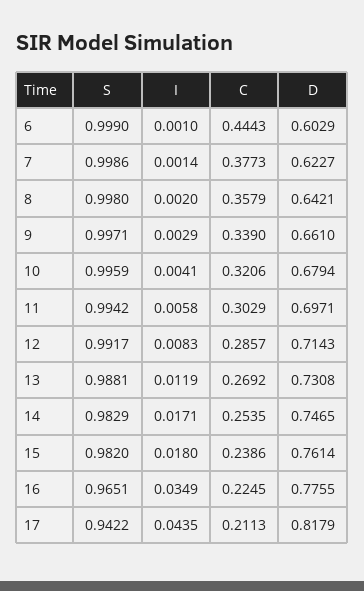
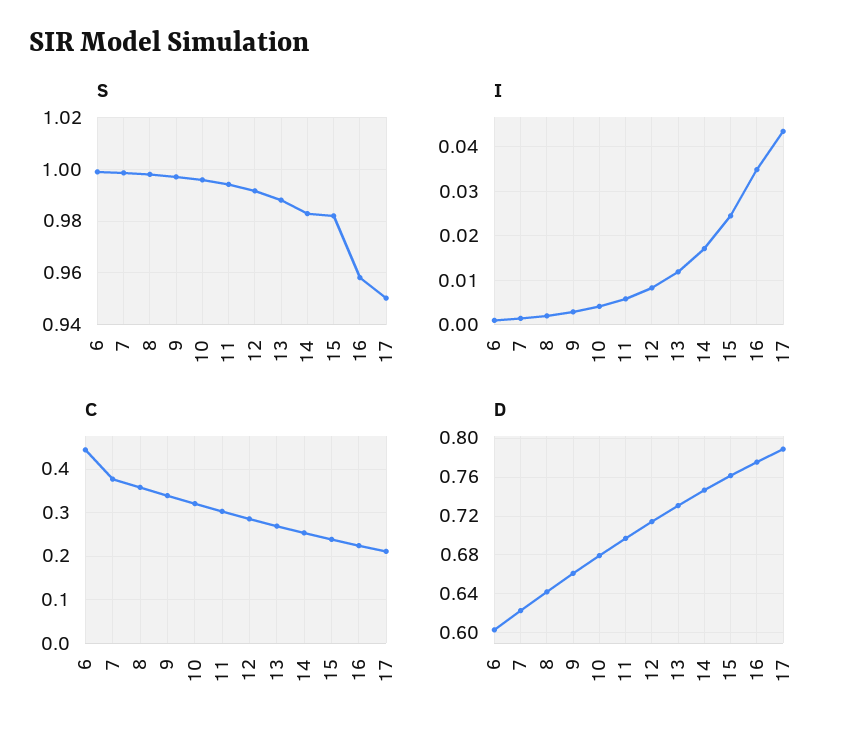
  {
    "S": {
      "6": 0.999,
      "7": 0.9986,
      "8": 0.998,
      "9": 0.9971,
      "10": 0.9959,
      "11": 0.9942,
      "12": 0.9917,
      "13": 0.9881,
      "14": 0.9829,
      "15": 0.982,
-     "16": 0.9651,
+     "16": 0.9575,
-     "17": 0.9422
+     "17": 0.95
    },
    "I": {
      "6": 0.001,
      "7": 0.0014,
      "8": 0.002,
      "9": 0.0029,
      "10": 0.0041,
      "11": 0.0058,
      "12": 0.0083,
      "13": 0.0119,
      "14": 0.0171,
-     "15": 0.018,
+     "15": 0.024,
      "16": 0.0349,
      "17": 0.0435
    },
    "C": {
      "6": 0.4443,
      "7": 0.3773,
      "8": 0.3579,
      "9": 0.339,
      "10": 0.3206,
      "11": 0.3029,
      "12": 0.2857,
      "13": 0.2692,
      "14": 0.2535,
      "15": 0.2386,
      "16": 0.2245,
      "17": 0.2113
    },
    "D": {
      "6": 0.6029,
      "7": 0.6227,
      "8": 0.6421,
      "9": 0.661,
      "10": 0.6794,
      "11": 0.6971,
      "12": 0.7143,
      "13": 0.7308,
      "14": 0.7465,
      "15": 0.7614,
      "16": 0.7755,
-     "17": 0.8179
+     "17": 0.79
    }
  }

